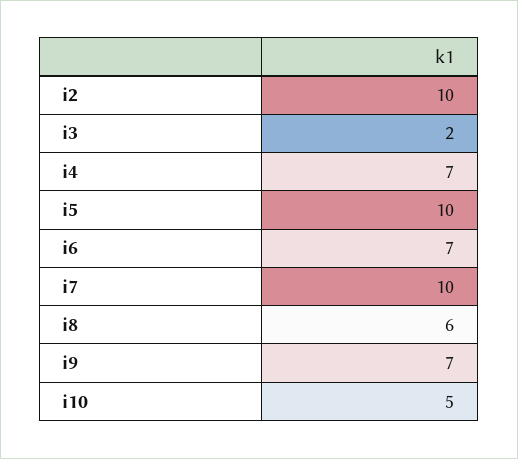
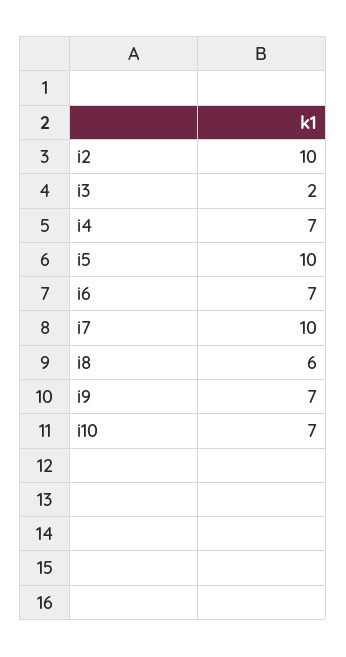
  {
    "i2": 10,
    "i3": 2,
    "i4": 7,
    "i5": 10,
    "i6": 7,
    "i7": 10,
    "i8": 6,
    "i9": 7,
-   "i10": 5
+   "i10": 7
  }

